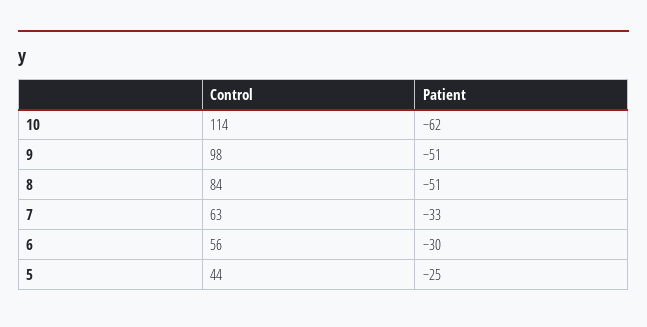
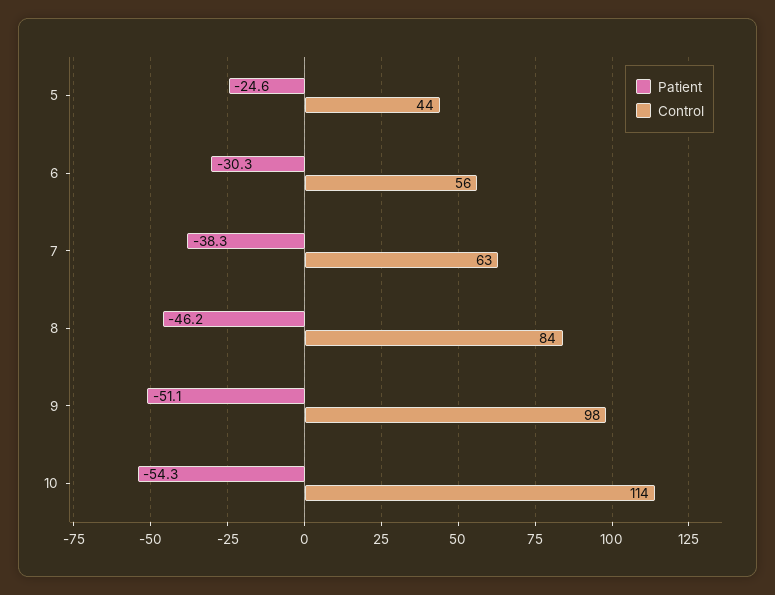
  {
    "Control": {
      "10": 114,
      "9": 98,
      "8": 84,
      "7": 63,
      "6": 56,
      "5": 44
    },
    "Patient": {
-     "10": -62,
+     "10": -54.3,
      "9": -51.1,
-     "8": -51,
+     "8": -46.2,
-     "7": -33,
+     "7": -38.3,
      "6": -30.3,
      "5": -24.6
    }
  }

